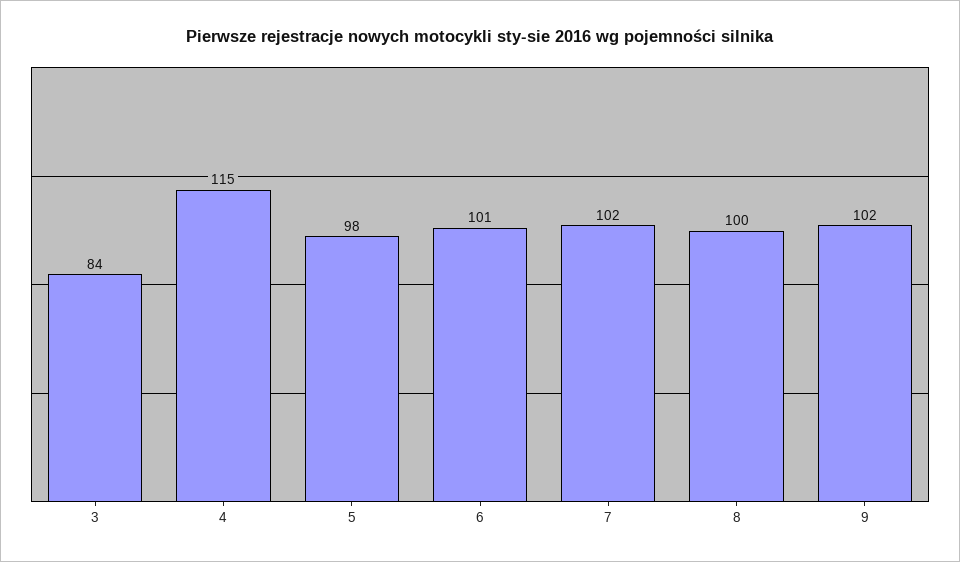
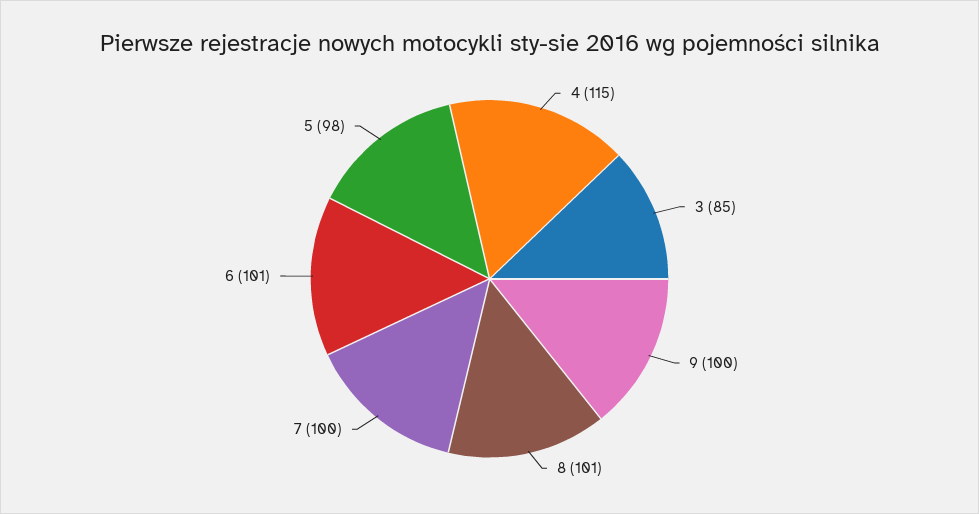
  {
-   "3": 84,
+   "3": 85,
    "4": 115,
    "5": 98,
    "6": 101,
-   "7": 102,
+   "7": 100,
-   "8": 100,
+   "8": 101,
-   "9": 102
+   "9": 100
  }

